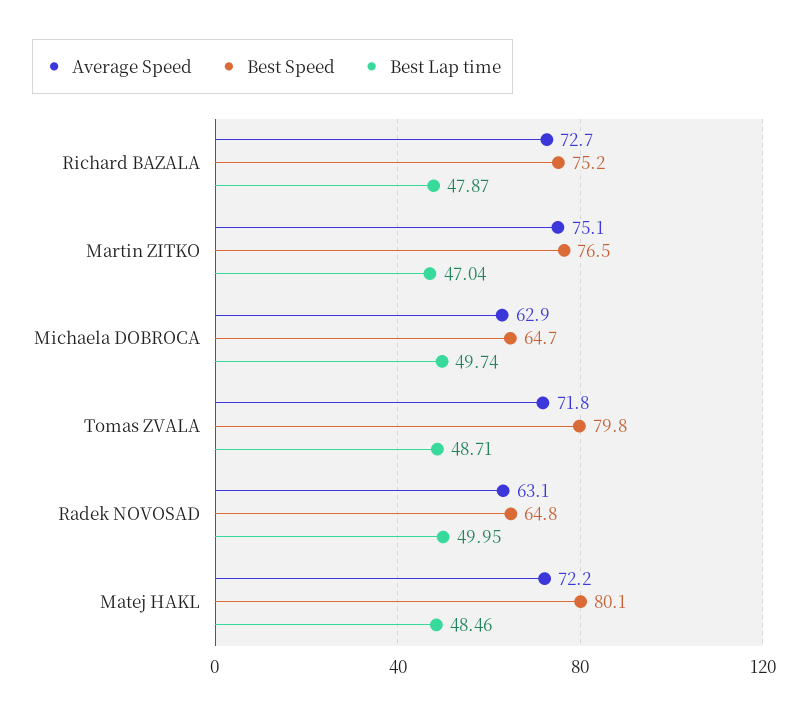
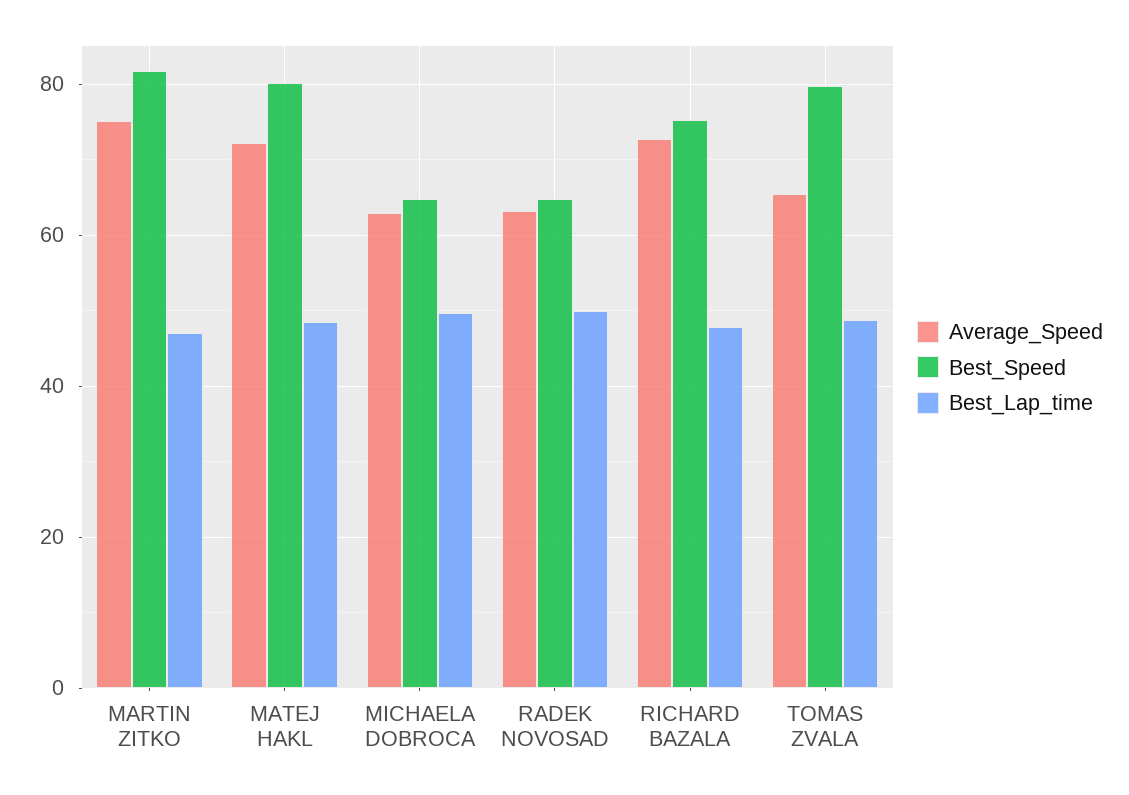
  {
    "Average Speed": {
      "Richard BAZALA": 72.7,
      "Martin ZITKO": 75.1,
      "Michaela DOBROCA": 62.9,
-     "Tomas ZVALA": 71.8,
+     "Tomas ZVALA": 66,
      "Radek NOVOSAD": 63.1,
      "Matej HAKL": 72.2
    },
    "Best Speed": {
      "Richard BAZALA": 75.2,
-     "Martin ZITKO": 76.5,
+     "Martin ZITKO": 82,
      "Michaela DOBROCA": 64.7,
      "Tomas ZVALA": 79.8,
      "Radek NOVOSAD": 64.8,
      "Matej HAKL": 80.1
    },
    "Best Lap time": {
      "Richard BAZALA": 47.87,
      "Martin ZITKO": 47.04,
      "Michaela DOBROCA": 49.74,
      "Tomas ZVALA": 48.71,
      "Radek NOVOSAD": 49.95,
      "Matej HAKL": 48.46
    }
  }

